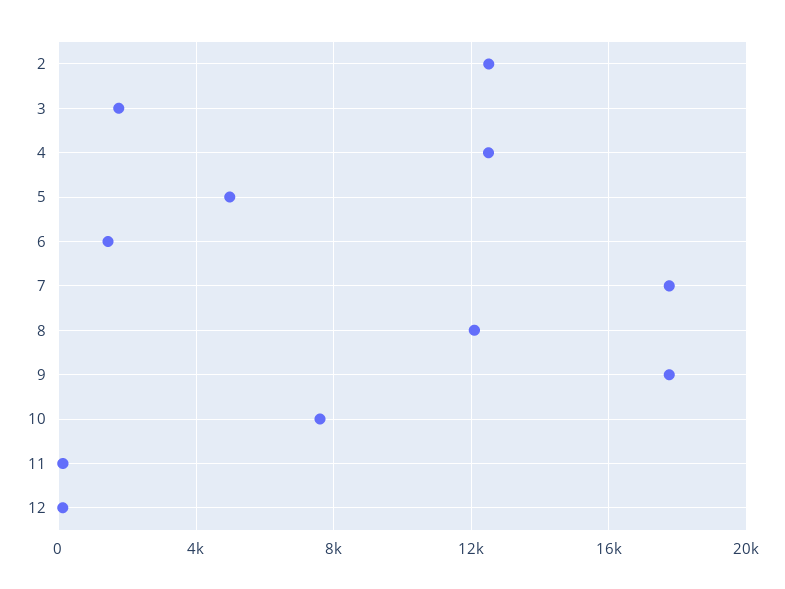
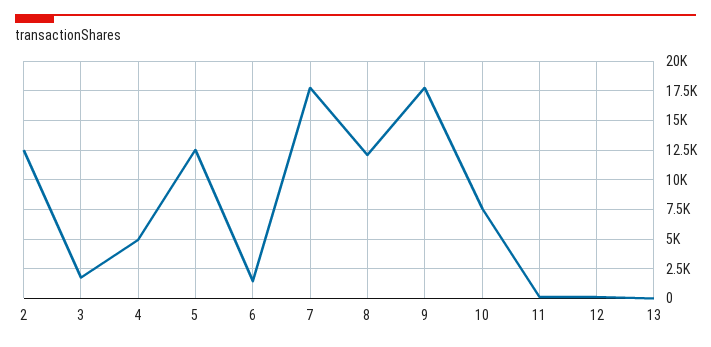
  {
    "2": 12500,
    "3": 2000,
-   "4": 12500,
+   "4": 5000,
-   "5": 5000,
+   "5": 12500,
    "6": 1500,
    "7": 18000,
    "8": 12000,
    "9": 18000,
    "10": 7500,
    "11": 0,
-   "12": 0
+   "12": 0,
+   "13": 0
  }

